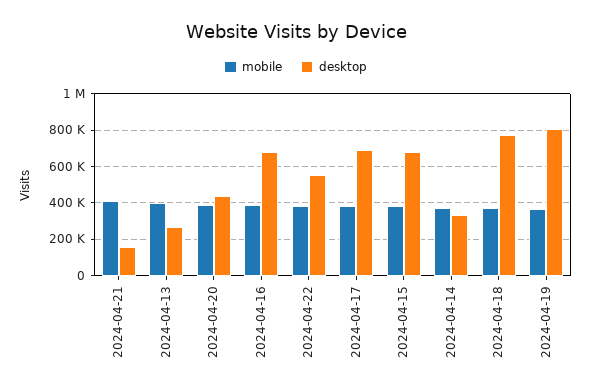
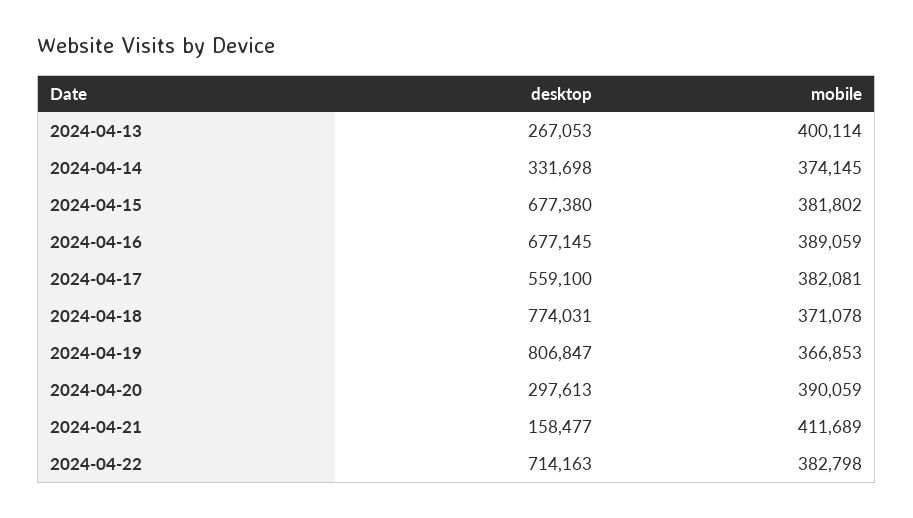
  {
    "mobile": {
      "2024-04-21": 411689,
      "2024-04-13": 400114,
      "2024-04-20": 390059,
      "2024-04-16": 389059,
      "2024-04-22": 382798,
      "2024-04-17": 382081,
      "2024-04-15": 381802,
      "2024-04-14": 374145,
      "2024-04-18": 371078,
      "2024-04-19": 366853
    },
    "desktop": {
      "2024-04-21": 158477,
      "2024-04-13": 267053,
-     "2024-04-20": 450000,
+     "2024-04-20": 297613,
      "2024-04-16": 677145,
-     "2024-04-22": 550000,
+     "2024-04-22": 714163,
-     "2024-04-17": 700000,
+     "2024-04-17": 559100,
      "2024-04-15": 677380,
      "2024-04-14": 331698,
      "2024-04-18": 774031,
      "2024-04-19": 806847
    }
  }

